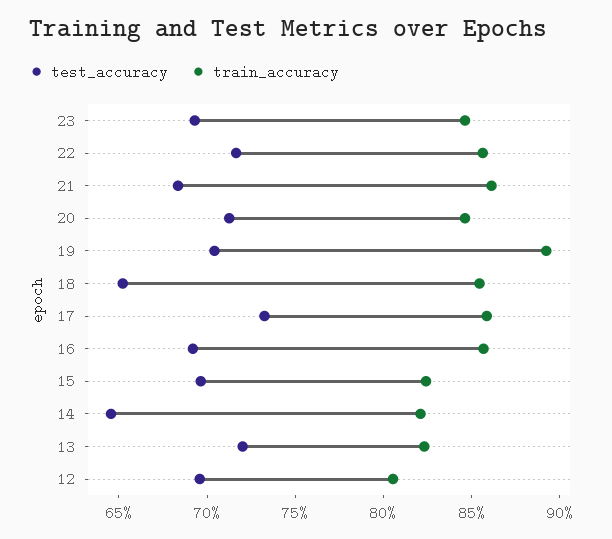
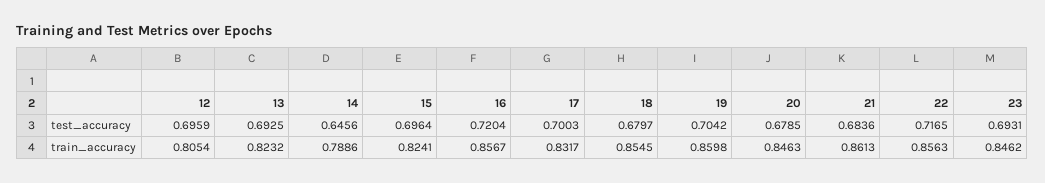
  {
    "test_accuracy": {
      "23": 0.6931,
      "22": 0.7165,
      "21": 0.6836,
-     "20": 0.71,
+     "20": 0.6785,
      "19": 0.7042,
-     "18": 0.65,
+     "18": 0.6797,
-     "17": 0.73,
+     "17": 0.7003,
-     "16": 0.69,
+     "16": 0.7204,
      "15": 0.6964,
      "14": 0.6456,
-     "13": 0.72,
+     "13": 0.6925,
      "12": 0.6959
    },
    "train_accuracy": {
      "23": 0.8462,
      "22": 0.8563,
      "21": 0.8613,
      "20": 0.8463,
-     "19": 0.89,
+     "19": 0.8598,
      "18": 0.8545,
-     "17": 0.86,
+     "17": 0.8317,
      "16": 0.8567,
      "15": 0.8241,
-     "14": 0.82,
+     "14": 0.7886,
      "13": 0.8232,
      "12": 0.8054
    }
  }

